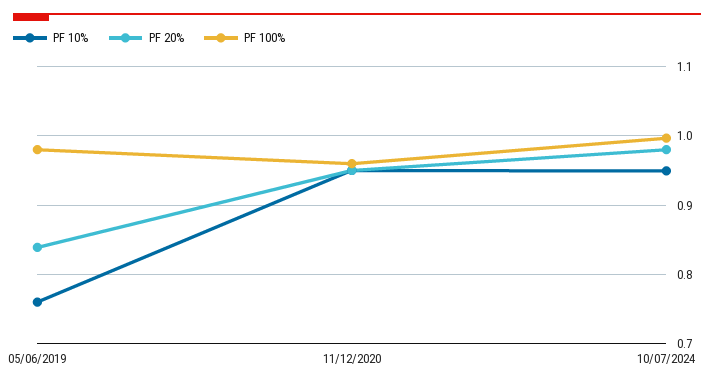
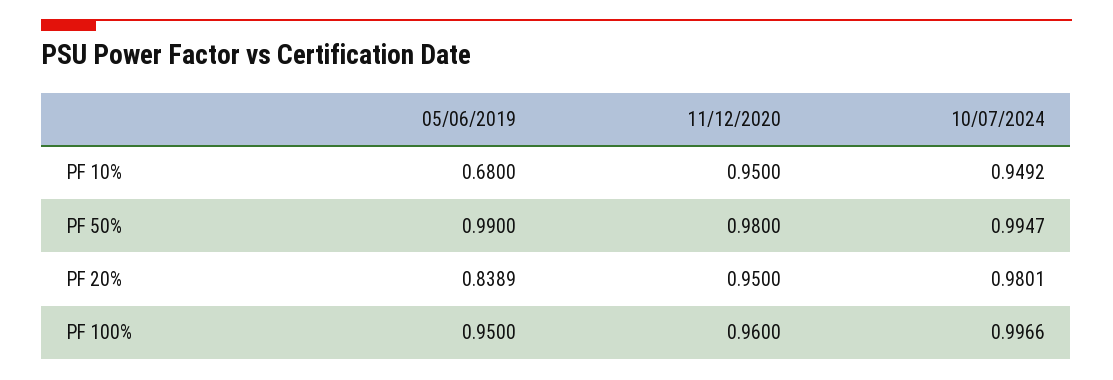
  {
    "PF 10%": {
-     "05/06/2019": 0.76,
+     "05/06/2019": 0.68,
      "11/12/2020": 0.95,
      "10/07/2024": 0.9492
    },
    "PF 20%": {
      "05/06/2019": 0.8389,
      "11/12/2020": 0.95,
      "10/07/2024": 0.9801
    },
    "PF 100%": {
-     "05/06/2019": 0.98,
+     "05/06/2019": 0.95,
      "11/12/2020": 0.96,
      "10/07/2024": 0.9966
-   }
+   },
+   "PF 50%": {
+     "05/06/2019": 0.99,
+     "11/12/2020": 0.98,
+     "10/07/2024": 0.9947
+   }
  }

